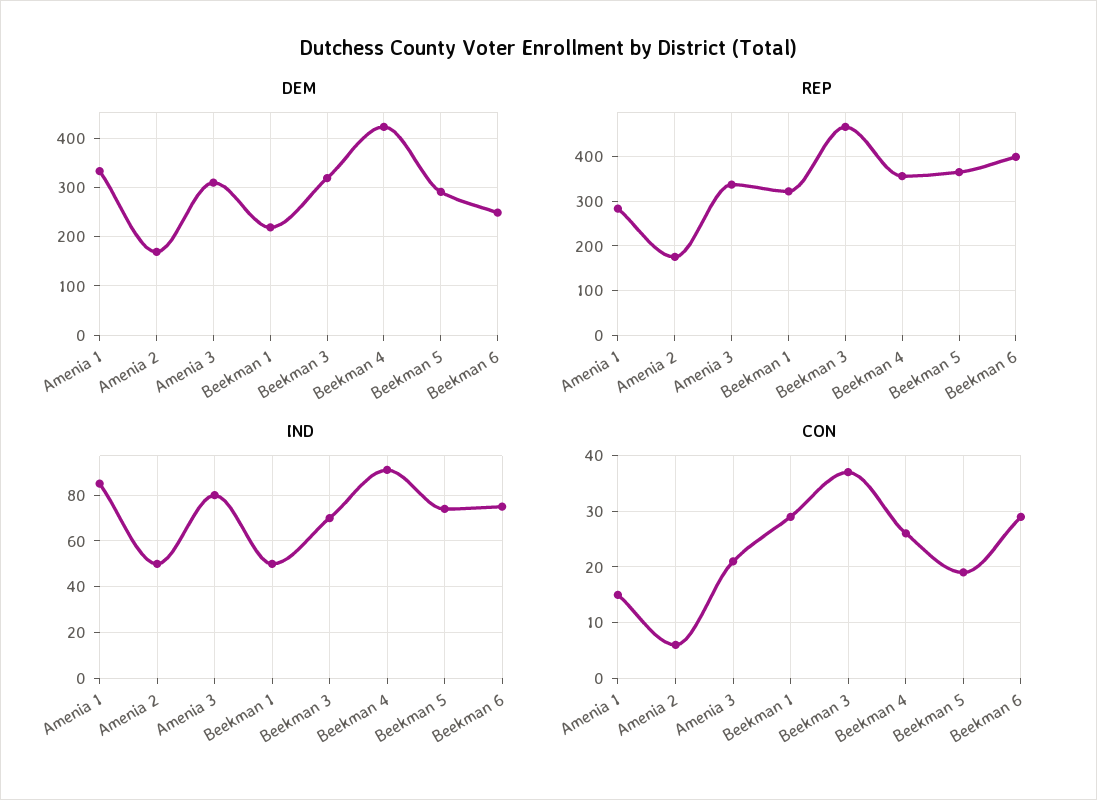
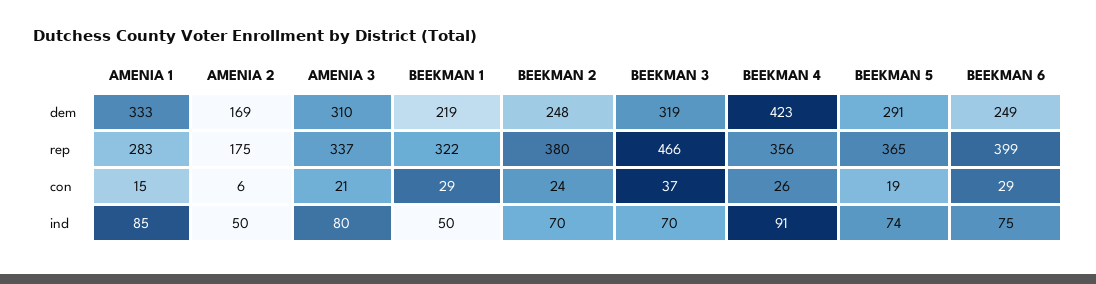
  {
    "DEM": {
      "Amenia 1": 333,
      "Amenia 2": 169,
      "Amenia 3": 310,
      "Beekman 1": 219,
      "Beekman 3": 319,
      "Beekman 4": 423,
      "Beekman 5": 291,
-     "Beekman 6": 249
+     "Beekman 6": 249,
+     "BEEKMAN 2": 248
    },
    "REP": {
      "Amenia 1": 283,
      "Amenia 2": 175,
      "Amenia 3": 337,
      "Beekman 1": 322,
      "Beekman 3": 466,
      "Beekman 4": 356,
      "Beekman 5": 365,
-     "Beekman 6": 399
+     "Beekman 6": 399,
+     "BEEKMAN 2": 380
    },
    "IND": {
      "Amenia 1": 85,
      "Amenia 2": 50,
      "Amenia 3": 80,
      "Beekman 1": 50,
      "Beekman 3": 70,
      "Beekman 4": 91,
      "Beekman 5": 74,
-     "Beekman 6": 75
+     "Beekman 6": 75,
+     "BEEKMAN 2": 70
    },
    "CON": {
      "Amenia 1": 15,
      "Amenia 2": 6,
      "Amenia 3": 21,
      "Beekman 1": 29,
      "Beekman 3": 37,
      "Beekman 4": 26,
      "Beekman 5": 19,
-     "Beekman 6": 29
+     "Beekman 6": 29,
+     "BEEKMAN 2": 24
    }
  }

